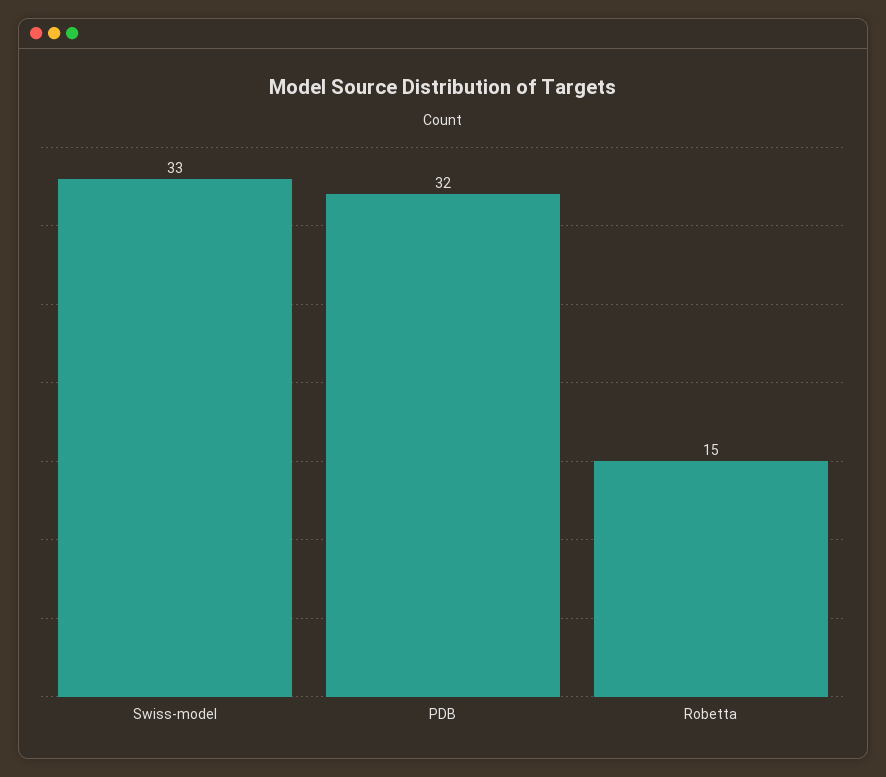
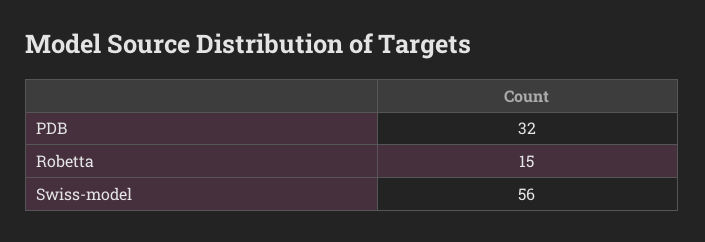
  {
-   "Swiss-model": 33,
+   "Swiss-model": 56,
    "PDB": 32,
    "Robetta": 15
  }

